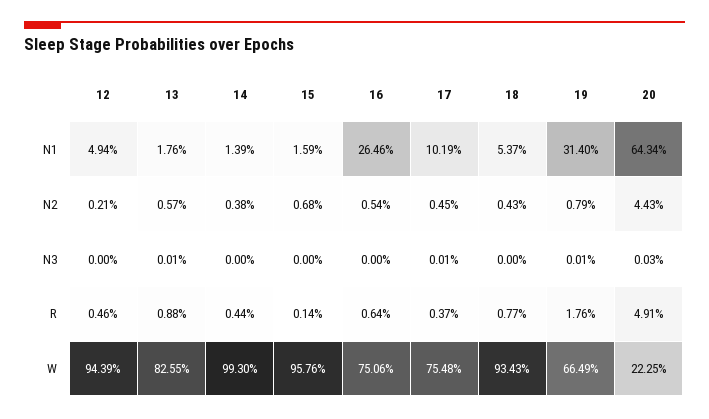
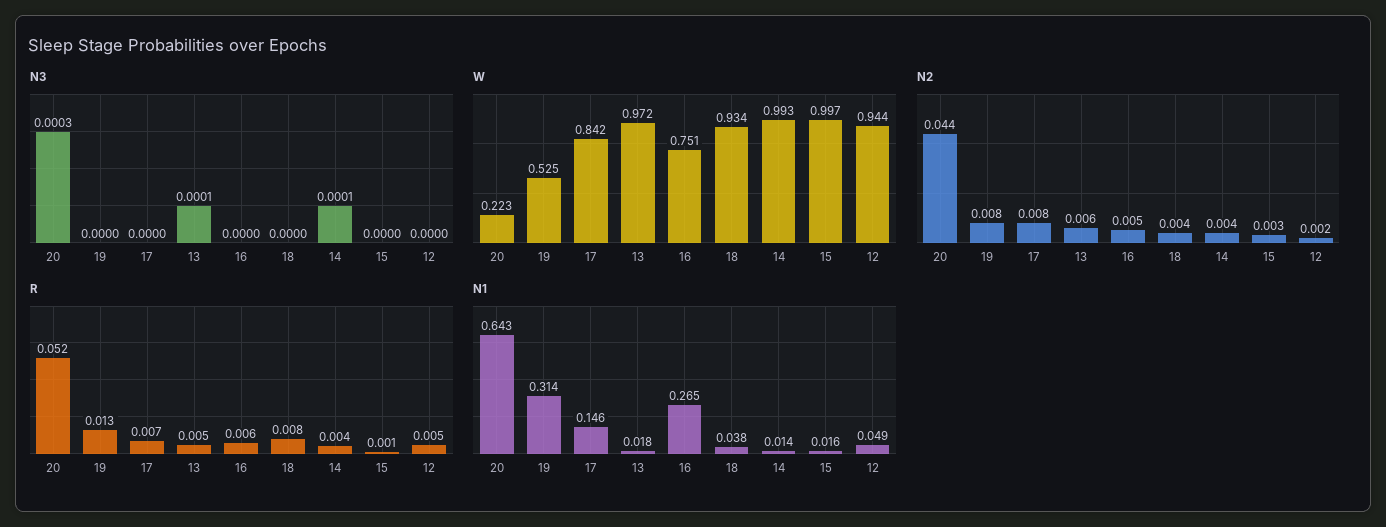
  {
    "N1": {
      "12": 0.0494,
      "13": 0.0176,
      "14": 0.0139,
      "15": 0.0159,
      "16": 0.2646,
-     "17": 0.1019,
+     "17": 0.146,
-     "18": 0.0537,
+     "18": 0.038,
      "19": 0.314,
      "20": 0.6434
    },
    "N2": {
      "12": 0.0021,
      "13": 0.0057,
      "14": 0.0038,
-     "15": 0.0068,
+     "15": 0.003,
      "16": 0.0054,
-     "17": 0.0045,
+     "17": 0.008,
      "18": 0.0043,
      "19": 0.0079,
      "20": 0.0443
    },
    "N3": {
      "12": 0,
      "13": 0.0001,
-     "14": 0,
+     "14": 0.0001,
      "15": 0,
      "16": 0,
-     "17": 0.0001,
+     "17": 0,
      "18": 0,
-     "19": 0.0001,
+     "19": 0,
      "20": 0.0003
    },
    "R": {
      "12": 0.0046,
-     "13": 0.0088,
+     "13": 0.005,
      "14": 0.0044,
      "15": 0.0014,
      "16": 0.0064,
-     "17": 0.0037,
+     "17": 0.007,
      "18": 0.0077,
-     "19": 0.0176,
+     "19": 0.013,
-     "20": 0.0491
+     "20": 0.052
    },
    "W": {
      "12": 0.9439,
-     "13": 0.8255,
+     "13": 0.972,
      "14": 0.993,
-     "15": 0.9576,
+     "15": 0.997,
      "16": 0.7506,
-     "17": 0.7548,
+     "17": 0.842,
      "18": 0.9343,
-     "19": 0.6649,
+     "19": 0.525,
      "20": 0.2225
    }
  }

